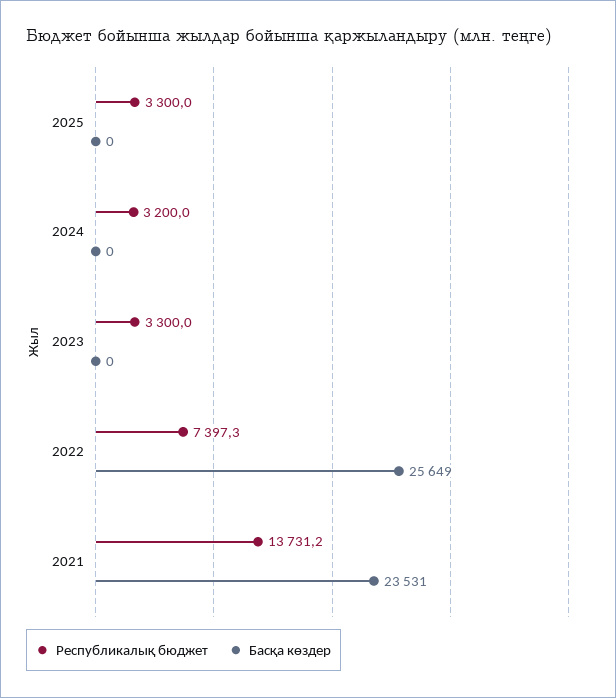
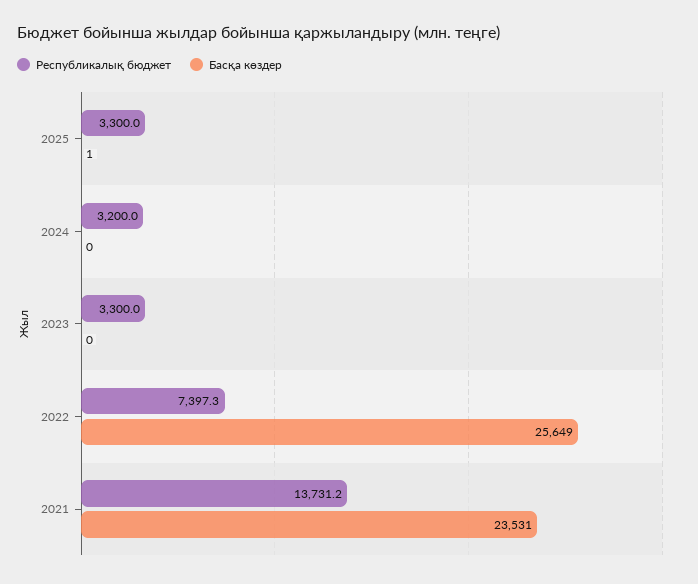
  {
    "Республикалық бюджет": {
      "2025": 3300,
      "2024": 3200,
      "2023": 3300,
      "2022": 7397.3,
      "2021": 13731.2
    },
    "Басқа көздер": {
-     "2025": 0,
+     "2025": 1,
      "2024": 0,
      "2023": 0,
      "2022": 25649,
      "2021": 23531
    }
  }

